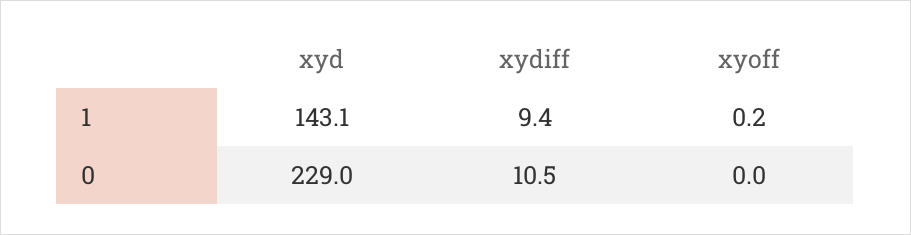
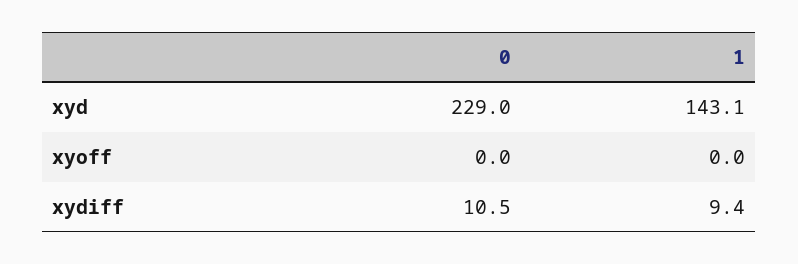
  {
    "xyd": {
      "1": 143.1,
      "0": 229
    },
    "xydiff": {
      "1": 9.4,
      "0": 10.5
    },
    "xyoff": {
-     "1": 0.2,
+     "1": 0,
      "0": 0
    }
  }

